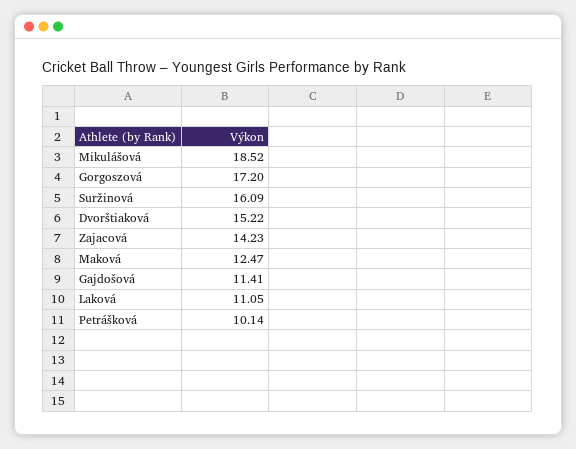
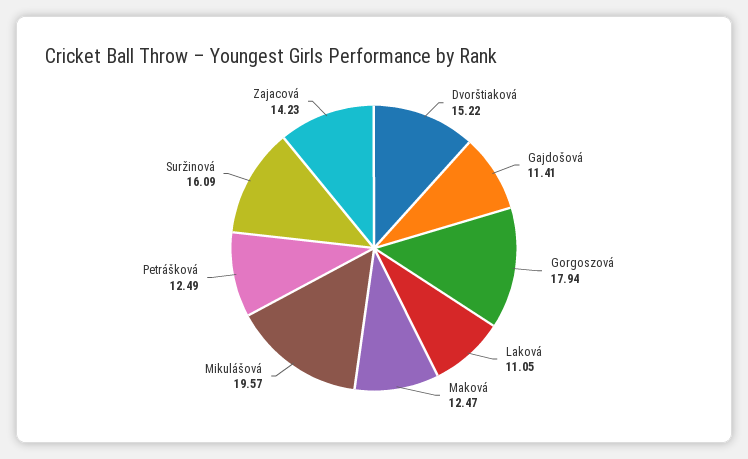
  {
-   "Mikulášová": 18.52,
+   "Mikulášová": 19.57,
-   "Gorgoszová": 17.2,
+   "Gorgoszová": 17.94,
    "Suržinová": 16.09,
    "Dvorštiaková": 15.22,
    "Zajacová": 14.23,
    "Maková": 12.47,
    "Gajdošová": 11.41,
    "Laková": 11.05,
-   "Petrášková": 10.14
+   "Petrášková": 12.49
  }

